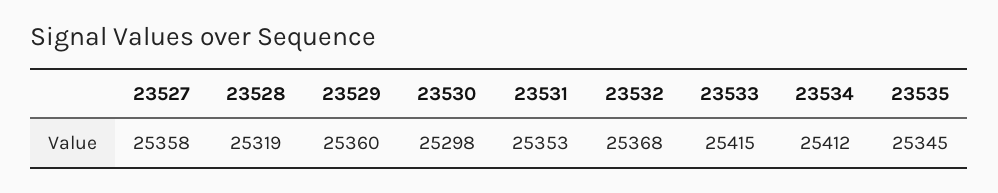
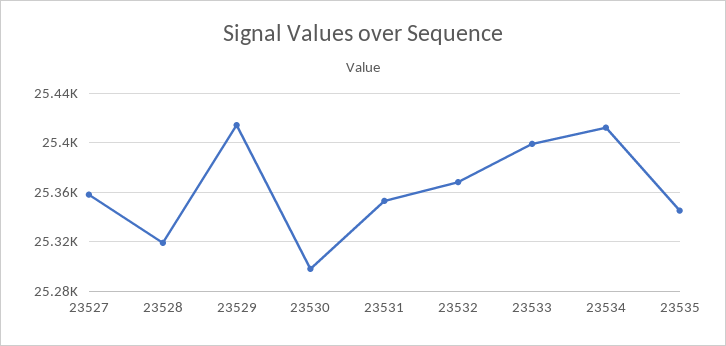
  {
    "23527": 25358,
    "23528": 25319,
-   "23529": 25360,
+   "23529": 25415,
    "23530": 25298,
    "23531": 25353,
    "23532": 25368,
-   "23533": 25415,
+   "23533": 25400,
    "23534": 25412,
    "23535": 25345
  }

